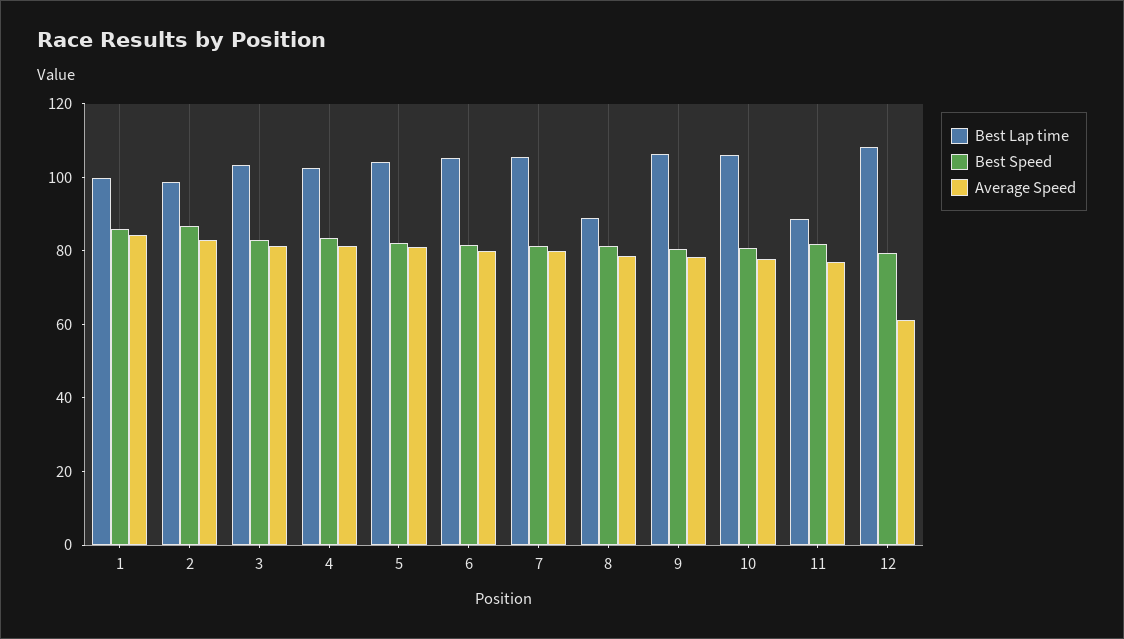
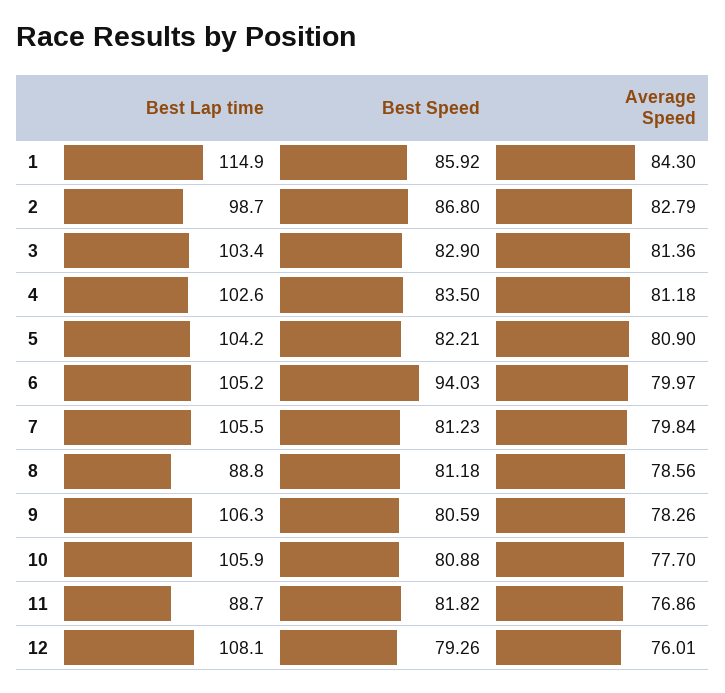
  {
    "Best Lap time": {
-     "1": 100,
+     "1": 114.9,
      "2": 98.7,
      "3": 103.4,
      "4": 102.6,
      "5": 104.2,
      "6": 105.2,
      "7": 105.5,
      "8": 88.8,
      "9": 106.3,
      "10": 105.9,
      "11": 88.7,
      "12": 108.1
    },
    "Best Speed": {
      "1": 85.92,
      "2": 86.8,
      "3": 82.9,
      "4": 83.5,
      "5": 82.21,
-     "6": 80,
+     "6": 94.03,
      "7": 81.23,
      "8": 81.18,
      "9": 80.59,
      "10": 80.88,
      "11": 81.82,
      "12": 79.26
    },
    "Average Speed": {
      "1": 84.3,
      "2": 82.79,
      "3": 81.36,
      "4": 81.18,
      "5": 80.9,
      "6": 79.97,
      "7": 79.84,
      "8": 78.56,
      "9": 78.26,
      "10": 77.7,
      "11": 76.86,
-     "12": 60
+     "12": 76.01
    }
  }

